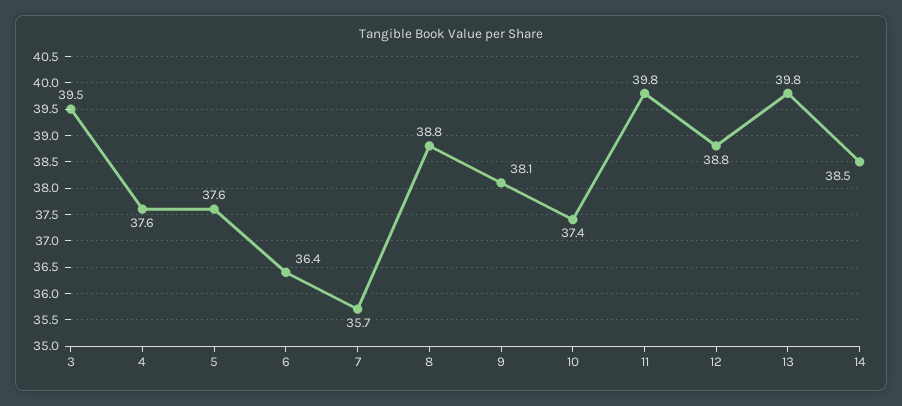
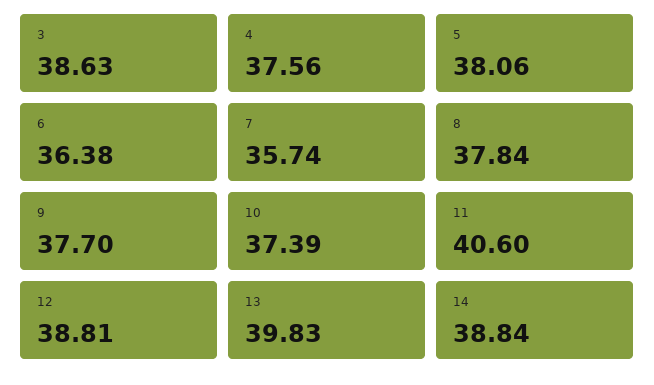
  {
-   "3": 39.5,
+   "3": 38.63,
    "4": 37.56,
-   "5": 37.6,
+   "5": 38.06,
    "6": 36.38,
    "7": 35.74,
-   "8": 38.8,
+   "8": 37.84,
-   "9": 38.1,
+   "9": 37.7,
    "10": 37.39,
-   "11": 39.8,
+   "11": 40.6,
    "12": 38.81,
    "13": 39.83,
-   "14": 38.5
+   "14": 38.84
  }

